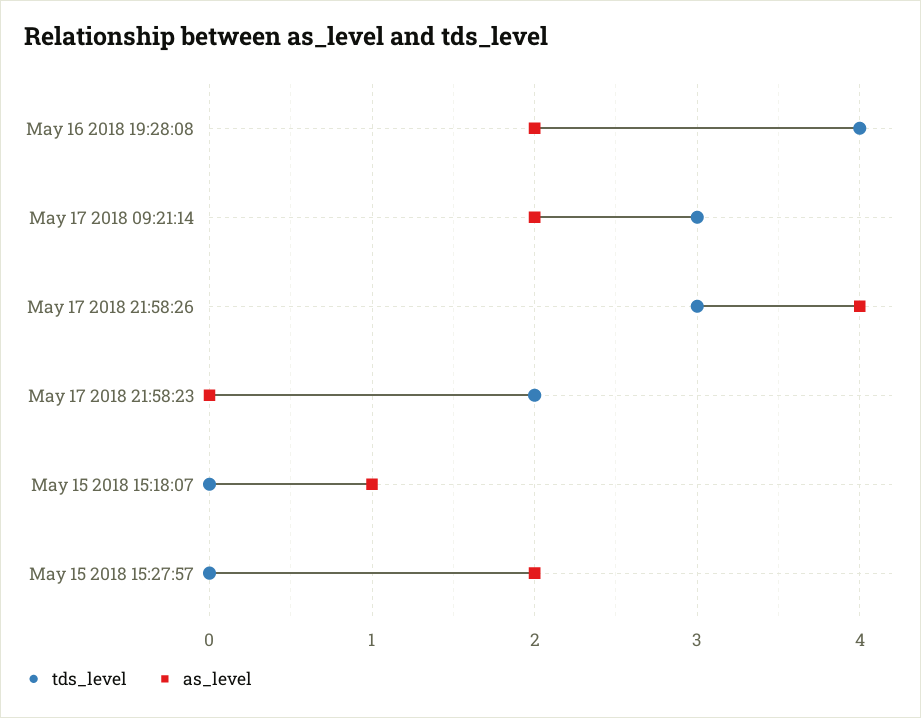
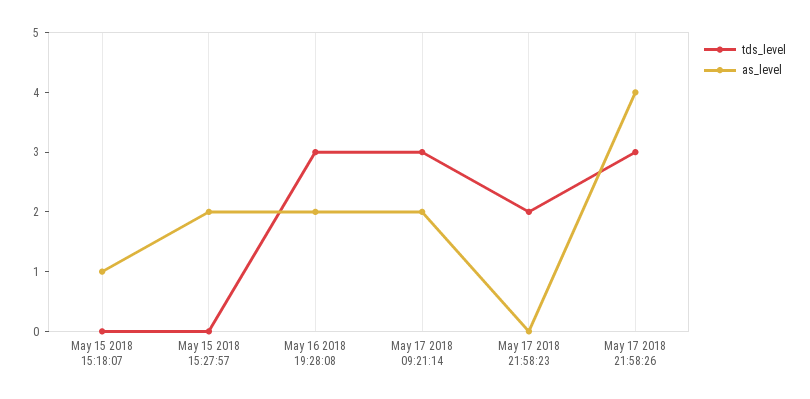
  {
    "tds_level": {
-     "May 16 2018 19:28:08": 4,
+     "May 16 2018 19:28:08": 3,
      "May 17 2018 09:21:14": 3,
      "May 17 2018 21:58:26": 3,
      "May 17 2018 21:58:23": 2,
      "May 15 2018 15:18:07": 0,
      "May 15 2018 15:27:57": 0
    },
    "as_level": {
      "May 16 2018 19:28:08": 2,
      "May 17 2018 09:21:14": 2,
      "May 17 2018 21:58:26": 4,
      "May 17 2018 21:58:23": 0,
      "May 15 2018 15:18:07": 1,
      "May 15 2018 15:27:57": 2
    }
  }

